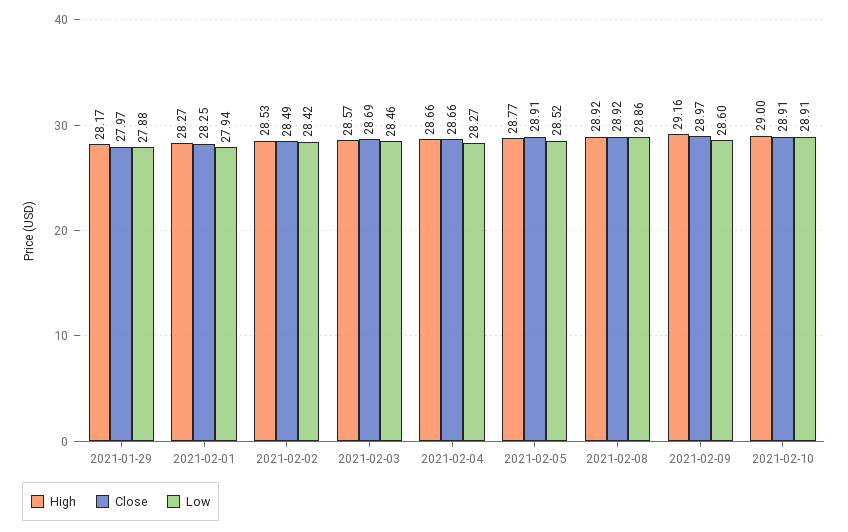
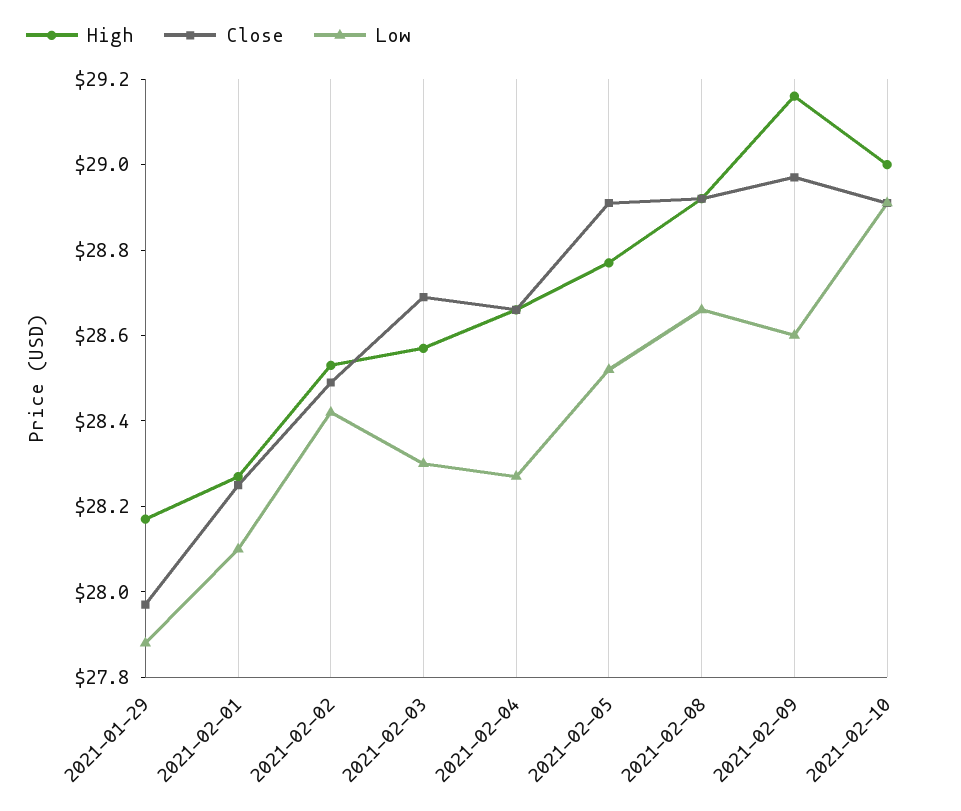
  {
    "High": {
      "2021-01-29": 28.17,
      "2021-02-01": 28.27,
      "2021-02-02": 28.53,
      "2021-02-03": 28.57,
      "2021-02-04": 28.66,
      "2021-02-05": 28.77,
      "2021-02-08": 28.92,
      "2021-02-09": 29.16,
      "2021-02-10": 29
    },
    "Close": {
      "2021-01-29": 27.97,
      "2021-02-01": 28.25,
      "2021-02-02": 28.49,
      "2021-02-03": 28.69,
      "2021-02-04": 28.66,
      "2021-02-05": 28.91,
      "2021-02-08": 28.92,
      "2021-02-09": 28.97,
      "2021-02-10": 28.91
    },
    "Low": {
      "2021-01-29": 27.88,
-     "2021-02-01": 27.94,
+     "2021-02-01": 28.1,
      "2021-02-02": 28.42,
-     "2021-02-03": 28.46,
+     "2021-02-03": 28.3,
      "2021-02-04": 28.27,
      "2021-02-05": 28.52,
-     "2021-02-08": 28.86,
+     "2021-02-08": 28.65,
      "2021-02-09": 28.6,
      "2021-02-10": 28.91
    }
  }

